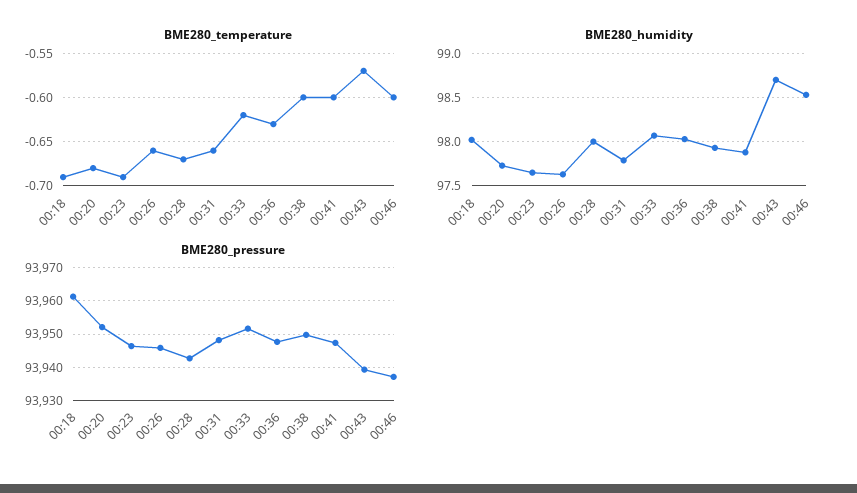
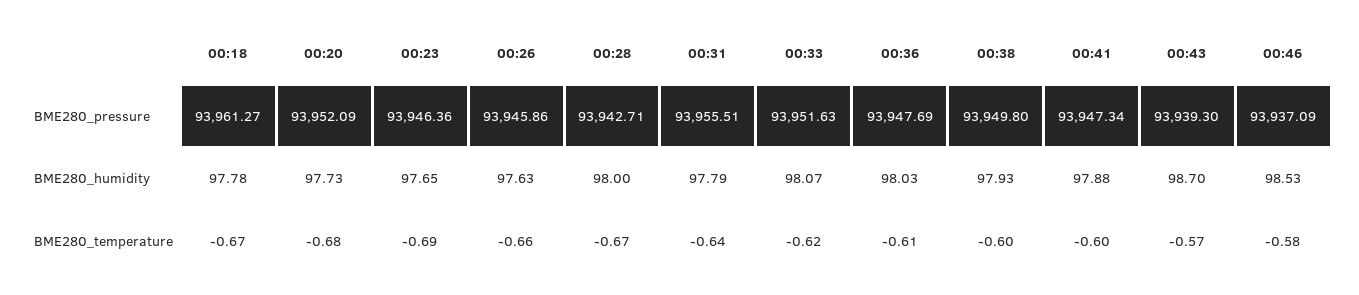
  {
    "BME280_temperature": {
-     "00:18": -0.69,
+     "00:18": -0.67,
      "00:20": -0.68,
      "00:23": -0.69,
      "00:26": -0.66,
      "00:28": -0.67,
-     "00:31": -0.66,
+     "00:31": -0.64,
      "00:33": -0.62,
-     "00:36": -0.63,
+     "00:36": -0.61,
      "00:38": -0.6,
      "00:41": -0.6,
      "00:43": -0.57,
-     "00:46": -0.6
+     "00:46": -0.58
    },
    "BME280_humidity": {
-     "00:18": 98,
+     "00:18": 97.78,
      "00:20": 97.73,
      "00:23": 97.65,
      "00:26": 97.63,
      "00:28": 98,
      "00:31": 97.79,
      "00:33": 98.07,
      "00:36": 98.03,
      "00:38": 97.93,
      "00:41": 97.88,
      "00:43": 98.7,
      "00:46": 98.53
    },
    "BME280_pressure": {
      "00:18": 93961.27,
      "00:20": 93952.09,
      "00:23": 93946.36,
      "00:26": 93945.86,
      "00:28": 93942.71,
-     "00:31": 93948,
+     "00:31": 93955.51,
      "00:33": 93951.63,
      "00:36": 93947.69,
      "00:38": 93949.8,
      "00:41": 93947.34,
      "00:43": 93939.3,
      "00:46": 93937.09
    }
  }

